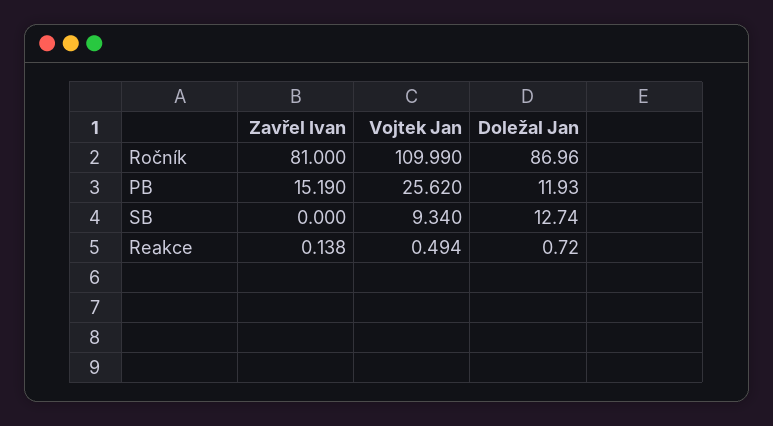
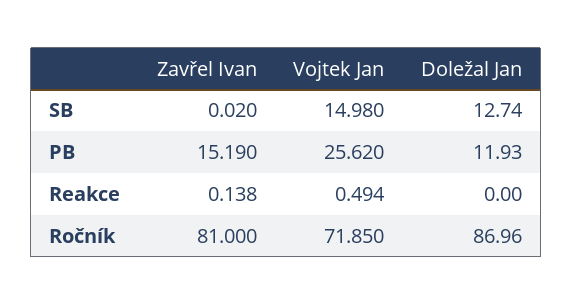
  {
    "Zavřel Ivan": {
      "Ročník": 81,
      "PB": 15.19,
-     "SB": 0,
+     "SB": 0.02,
      "Reakce": 0.138
    },
    "Vojtek Jan": {
-     "Ročník": 109.99,
+     "Ročník": 71.85,
      "PB": 25.62,
-     "SB": 9.34,
+     "SB": 14.98,
      "Reakce": 0.494
    },
    "Doležal Jan": {
      "Ročník": 86.96,
      "PB": 11.93,
      "SB": 12.74,
-     "Reakce": 0.72
+     "Reakce": 0
    }
  }

